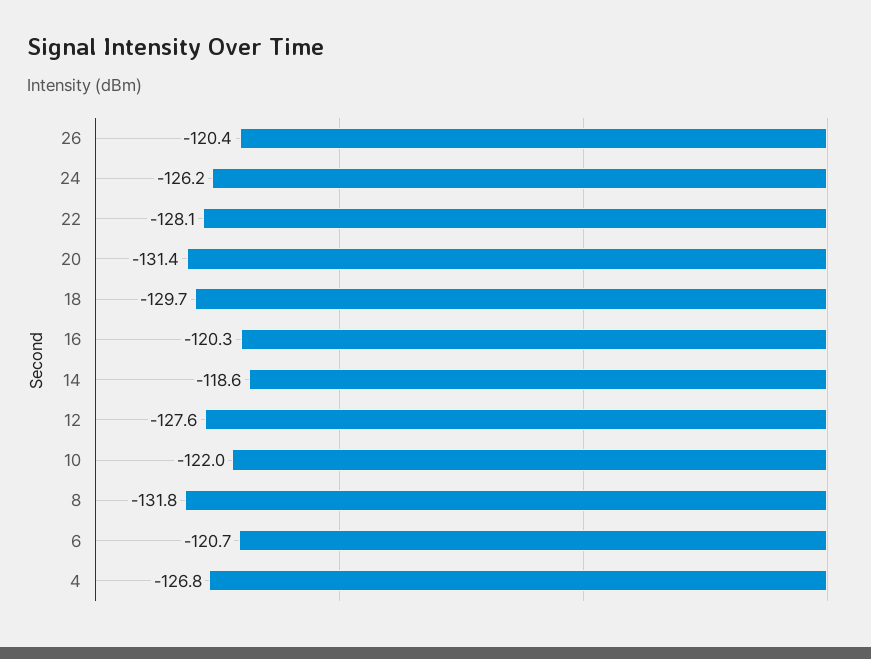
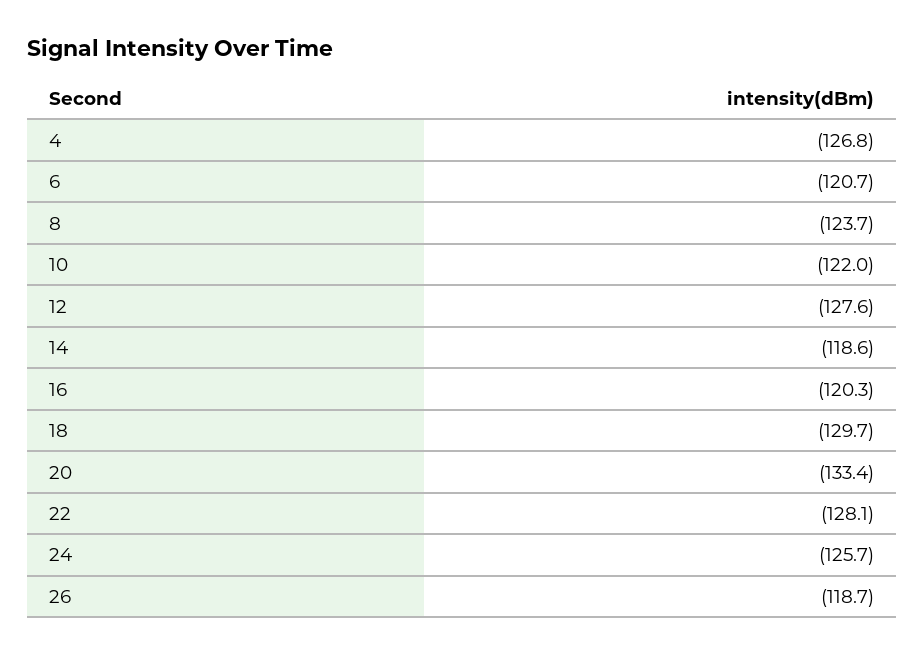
  {
-   "26": -120.4,
+   "26": -118.7,
-   "24": -126.2,
+   "24": -125.7,
    "22": -128.1,
-   "20": -131.4,
+   "20": -133.4,
    "18": -129.7,
    "16": -120.3,
    "14": -118.6,
    "12": -127.6,
    "10": -122,
-   "8": -131.8,
+   "8": -123.7,
    "6": -120.7,
    "4": -126.8
  }

